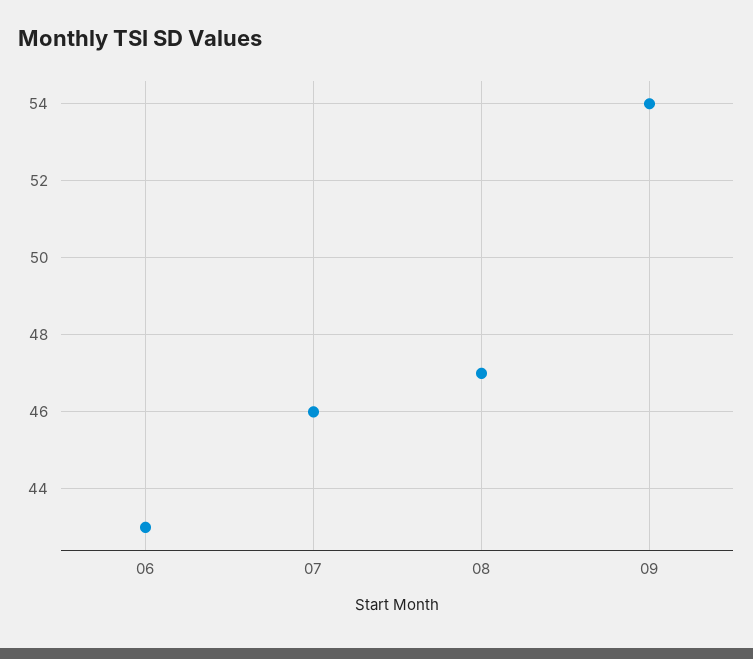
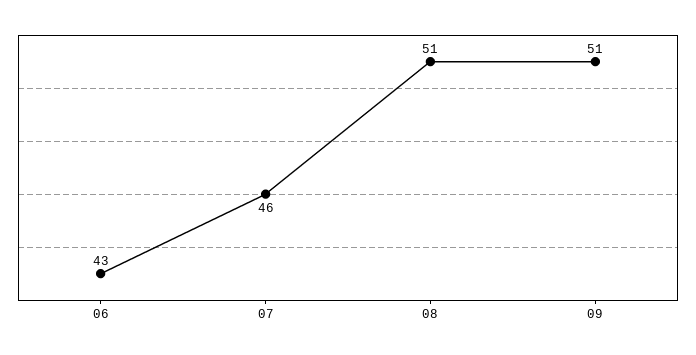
  {
    "06": 43,
    "07": 46,
-   "08": 47,
+   "08": 51,
-   "09": 54
+   "09": 51
  }

